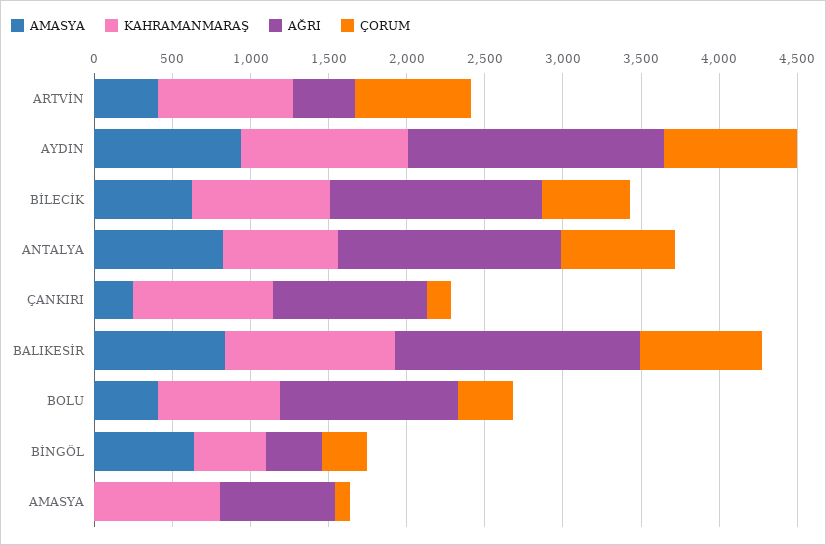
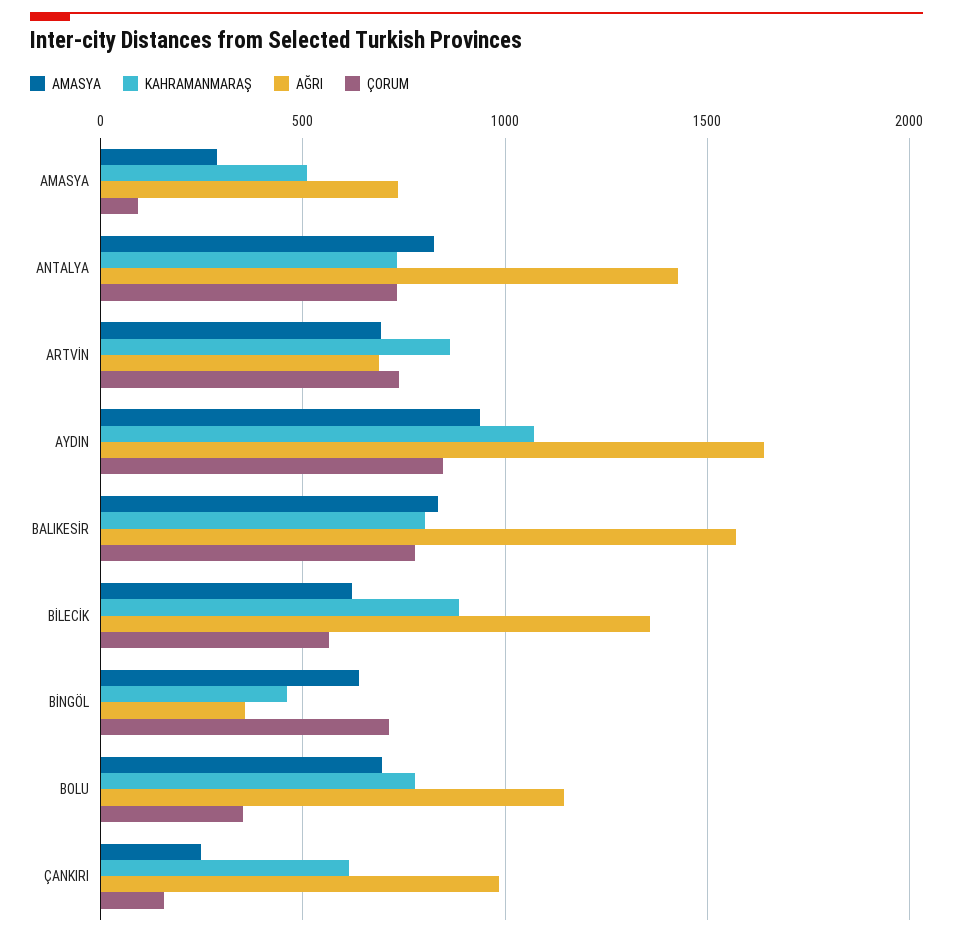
  {
    "AMASYA": {
-     "ARTVİN": 400,
+     "ARTVİN": 700,
      "AYDIN": 950,
      "BİLECİK": 600,
      "ANTALYA": 850,
      "ÇANKIRI": 250,
      "BALIKESİR": 850,
-     "BOLU": 400,
+     "BOLU": 700,
      "BİNGÖL": 650,
-     "AMASYA": 0
+     "AMASYA": 300
    },
    "KAHRAMANMARAŞ": {
      "ARTVİN": 850,
      "AYDIN": 1050,
      "BİLECİK": 900,
      "ANTALYA": 750,
-     "ÇANKIRI": 900,
+     "ÇANKIRI": 600,
-     "BALIKESİR": 1100,
+     "BALIKESİR": 800,
      "BOLU": 800,
      "BİNGÖL": 450,
-     "AMASYA": 800
+     "AMASYA": 500
    },
    "AĞRI": {
-     "ARTVİN": 400,
+     "ARTVİN": 700,
      "AYDIN": 1650,
      "BİLECİK": 1350,
      "ANTALYA": 1450,
      "ÇANKIRI": 1000,
      "BALIKESİR": 1550,
      "BOLU": 1150,
      "BİNGÖL": 350,
      "AMASYA": 750
    },
    "ÇORUM": {
      "ARTVİN": 750,
      "AYDIN": 850,
      "BİLECİK": 550,
      "ANTALYA": 750,
      "ÇANKIRI": 150,
      "BALIKESİR": 800,
      "BOLU": 350,
-     "BİNGÖL": 300,
+     "BİNGÖL": 700,
      "AMASYA": 100
    }
  }

